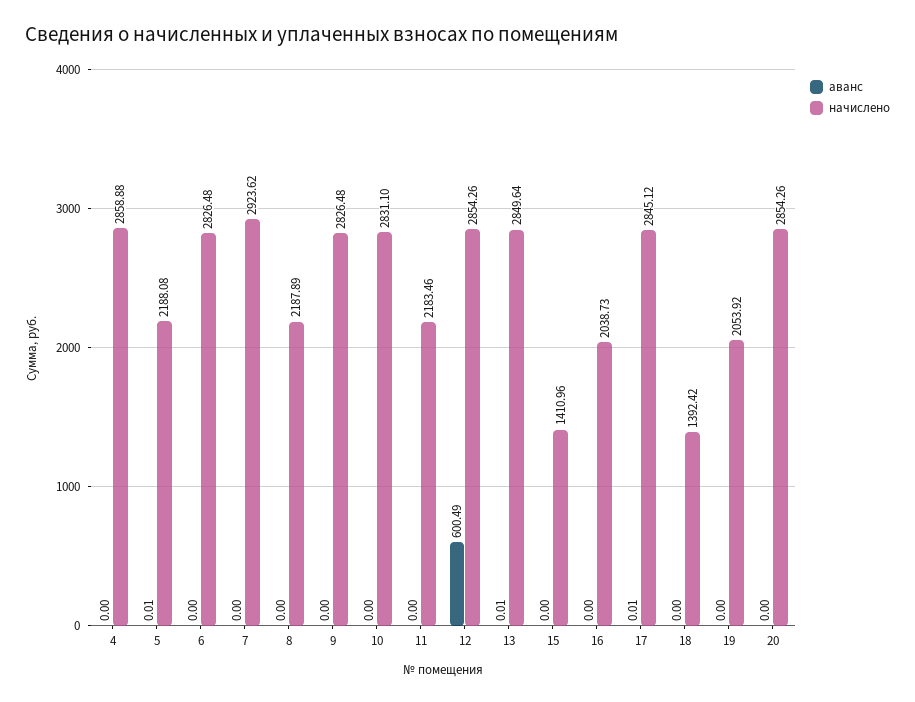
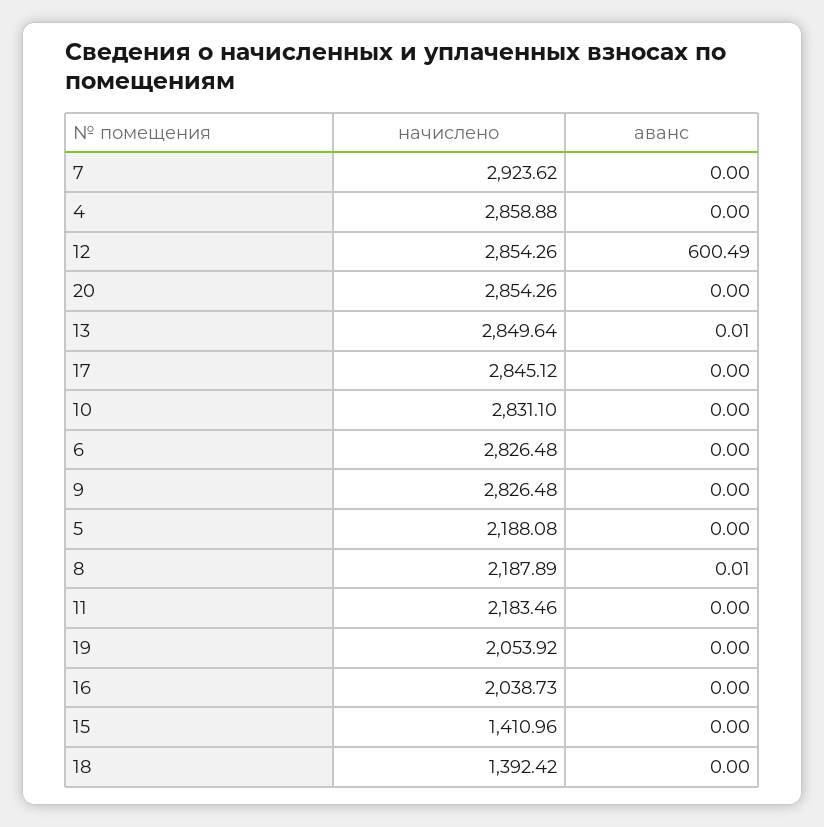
  {
    "аванс": {
      "4": 0,
-     "5": 0.01,
+     "5": 0,
      "6": 0,
      "7": 0,
-     "8": 0,
+     "8": 0.01,
      "9": 0,
      "10": 0,
      "11": 0,
      "12": 600.49,
      "13": 0.01,
      "15": 0,
      "16": 0,
-     "17": 0.01,
+     "17": 0,
      "18": 0,
      "19": 0,
      "20": 0
    },
    "начислено": {
      "4": 2858.88,
      "5": 2188.08,
      "6": 2826.48,
      "7": 2923.62,
      "8": 2187.89,
      "9": 2826.48,
      "10": 2831.1,
      "11": 2183.46,
      "12": 2854.26,
      "13": 2849.64,
      "15": 1410.96,
      "16": 2038.73,
      "17": 2845.12,
      "18": 1392.42,
      "19": 2053.92,
      "20": 2854.26
    }
  }

